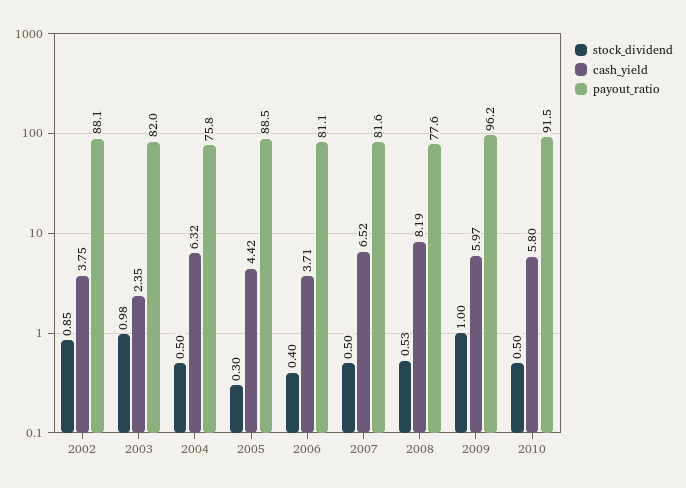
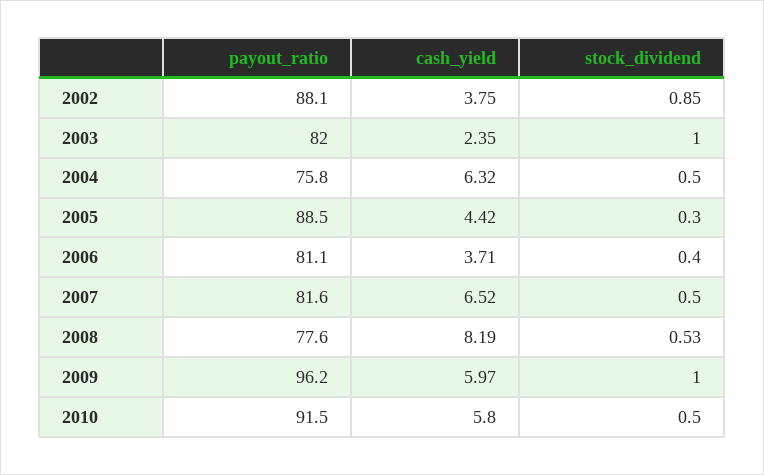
  {
    "stock_dividend": {
      "2002": 0.85,
-     "2003": 0.98,
+     "2003": 1,
      "2004": 0.5,
      "2005": 0.3,
      "2006": 0.4,
      "2007": 0.5,
      "2008": 0.53,
      "2009": 1,
      "2010": 0.5
    },
    "cash_yield": {
      "2002": 3.75,
      "2003": 2.35,
      "2004": 6.32,
      "2005": 4.42,
      "2006": 3.71,
      "2007": 6.52,
      "2008": 8.19,
      "2009": 5.97,
      "2010": 5.8
    },
    "payout_ratio": {
      "2002": 88.1,
      "2003": 82,
      "2004": 75.8,
      "2005": 88.5,
      "2006": 81.1,
      "2007": 81.6,
      "2008": 77.6,
      "2009": 96.2,
      "2010": 91.5
    }
  }

